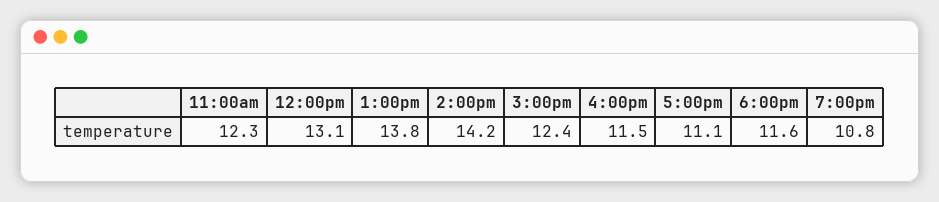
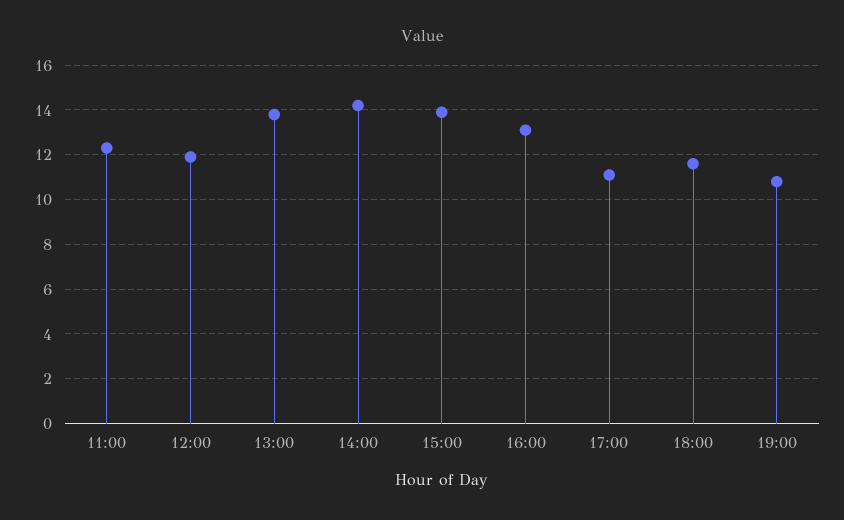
  {
    "11:00am": 12.3,
-   "12:00pm": 13.1,
+   "12:00pm": 12,
    "1:00pm": 13.8,
    "2:00pm": 14.2,
-   "3:00pm": 12.4,
+   "3:00pm": 14,
-   "4:00pm": 11.5,
+   "4:00pm": 13,
    "5:00pm": 11.1,
    "6:00pm": 11.6,
    "7:00pm": 10.8
  }

